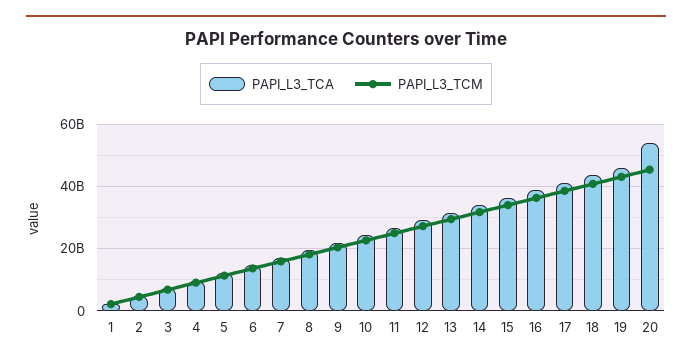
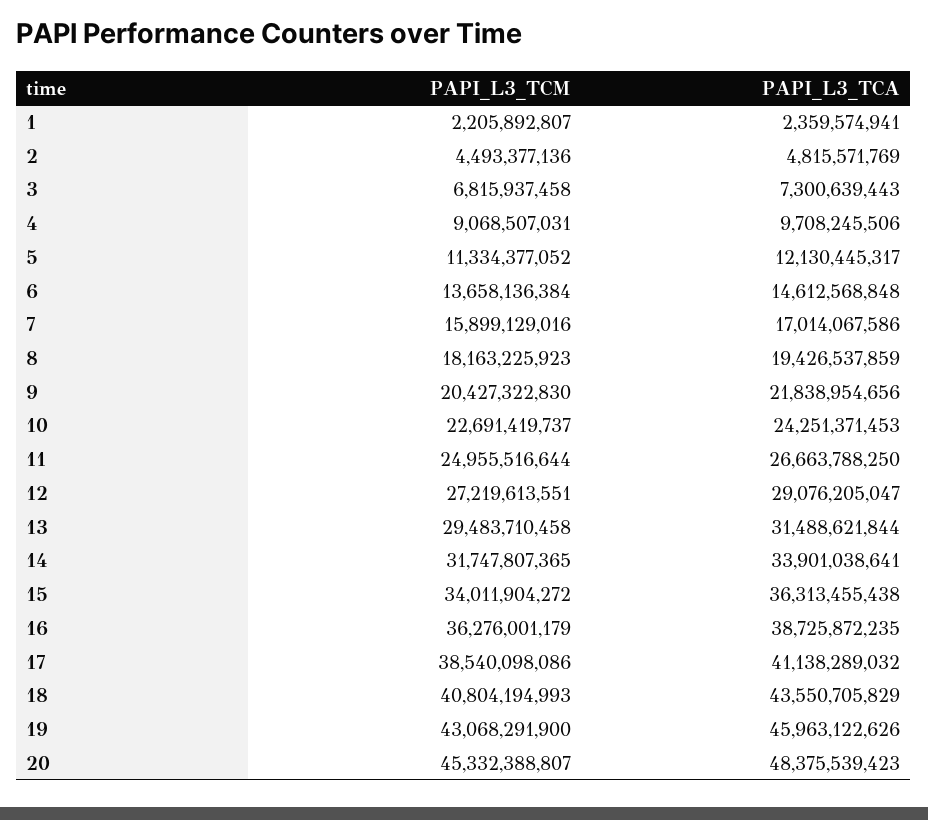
  {
    "PAPI_L3_TCA": {
      "1": 2359574941,
      "2": 4815571769,
      "3": 7300639443,
      "4": 9708245506,
      "5": 12130445317,
      "6": 14612568848,
      "7": 17014067586,
      "8": 19426537859,
      "9": 21838954656,
      "10": 24251371453,
      "11": 26663788250,
      "12": 29076205047,
      "13": 31488621844,
      "14": 33901038641,
      "15": 36313455438,
      "16": 38725872235,
      "17": 41138289032,
      "18": 43550705829,
      "19": 45963122626,
-     "20": 54000000000
+     "20": 48375539423
    },
    "PAPI_L3_TCM": {
      "1": 2205892807,
      "2": 4493377136,
      "3": 6815937458,
      "4": 9068507031,
      "5": 11334377052,
      "6": 13658136384,
      "7": 15899129016,
      "8": 18163225923,
      "9": 20427322830,
      "10": 22691419737,
      "11": 24955516644,
      "12": 27219613551,
      "13": 29483710458,
      "14": 31747807365,
      "15": 34011904272,
      "16": 36276001179,
      "17": 38540098086,
      "18": 40804194993,
      "19": 43068291900,
      "20": 45332388807
    }
  }

